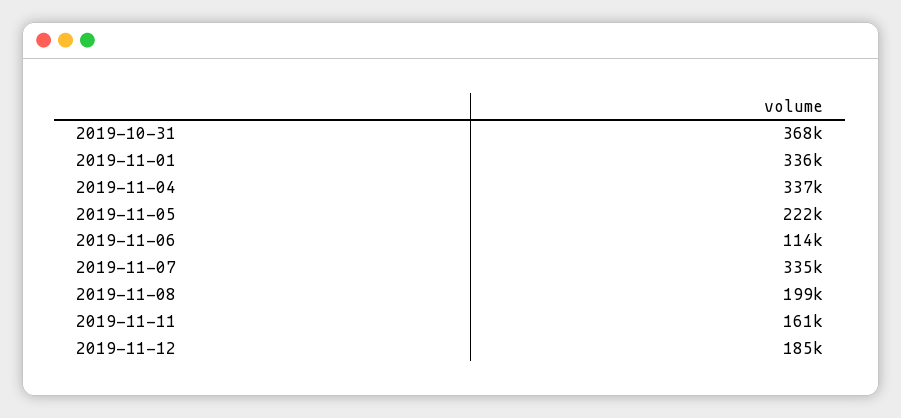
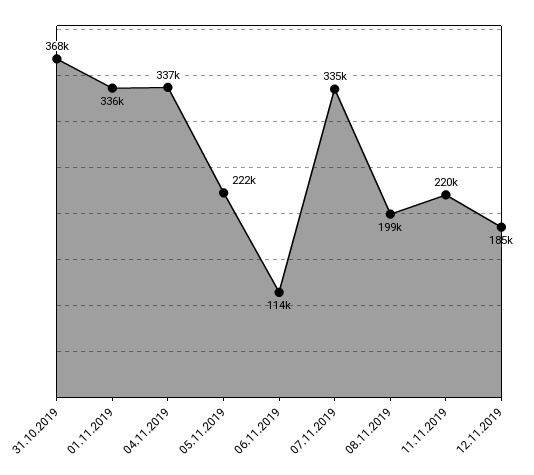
  {
    "2019-10-31": 368000,
    "2019-11-01": 336000,
    "2019-11-04": 337000,
    "2019-11-05": 222000,
    "2019-11-06": 114000,
    "2019-11-07": 335000,
    "2019-11-08": 199000,
-   "2019-11-11": 161000,
+   "2019-11-11": 220000,
    "2019-11-12": 185000
  }

